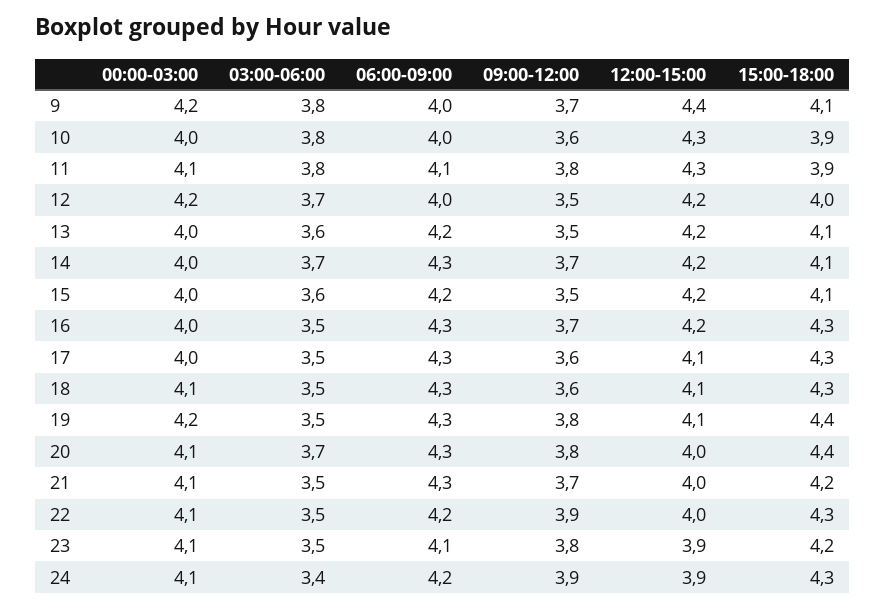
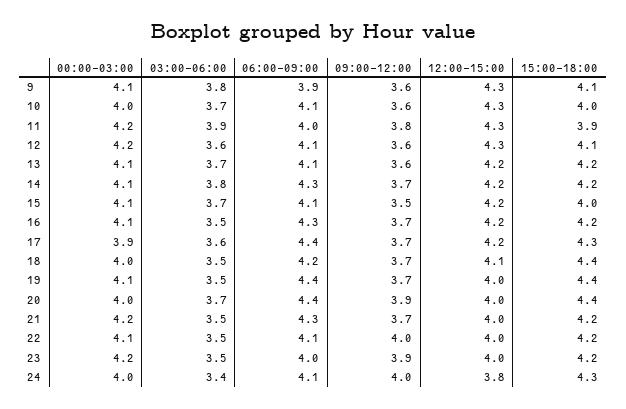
  {
    "00:00-03:00": {
-     "9": 4.2,
+     "9": 4.1,
      "10": 4,
-     "11": 4.1,
+     "11": 4.2,
      "12": 4.2,
-     "13": 4,
+     "13": 4.1,
-     "14": 4,
+     "14": 4.1,
-     "15": 4,
+     "15": 4.1,
-     "16": 4,
+     "16": 4.1,
-     "17": 4,
+     "17": 3.9,
-     "18": 4.1,
+     "18": 4,
-     "19": 4.2,
+     "19": 4.1,
-     "20": 4.1,
+     "20": 4,
-     "21": 4.1,
+     "21": 4.2,
      "22": 4.1,
-     "23": 4.1,
+     "23": 4.2,
-     "24": 4.1
+     "24": 4
    },
    "03:00-06:00": {
      "9": 3.8,
-     "10": 3.8,
+     "10": 3.7,
-     "11": 3.8,
+     "11": 3.9,
-     "12": 3.7,
+     "12": 3.6,
-     "13": 3.6,
+     "13": 3.7,
-     "14": 3.7,
+     "14": 3.8,
-     "15": 3.6,
+     "15": 3.7,
      "16": 3.5,
-     "17": 3.5,
+     "17": 3.6,
      "18": 3.5,
      "19": 3.5,
      "20": 3.7,
      "21": 3.5,
      "22": 3.5,
      "23": 3.5,
      "24": 3.4
    },
    "06:00-09:00": {
-     "9": 4,
+     "9": 3.9,
-     "10": 4,
+     "10": 4.1,
-     "11": 4.1,
+     "11": 4,
-     "12": 4,
+     "12": 4.1,
-     "13": 4.2,
+     "13": 4.1,
      "14": 4.3,
-     "15": 4.2,
+     "15": 4.1,
      "16": 4.3,
-     "17": 4.3,
+     "17": 4.4,
-     "18": 4.3,
+     "18": 4.2,
-     "19": 4.3,
+     "19": 4.4,
-     "20": 4.3,
+     "20": 4.4,
      "21": 4.3,
-     "22": 4.2,
+     "22": 4.1,
-     "23": 4.1,
+     "23": 4,
-     "24": 4.2
+     "24": 4.1
    },
    "09:00-12:00": {
-     "9": 3.7,
+     "9": 3.6,
      "10": 3.6,
      "11": 3.8,
-     "12": 3.5,
+     "12": 3.6,
-     "13": 3.5,
+     "13": 3.6,
      "14": 3.7,
      "15": 3.5,
      "16": 3.7,
-     "17": 3.6,
+     "17": 3.7,
-     "18": 3.6,
+     "18": 3.7,
-     "19": 3.8,
+     "19": 3.7,
-     "20": 3.8,
+     "20": 3.9,
      "21": 3.7,
-     "22": 3.9,
+     "22": 4,
-     "23": 3.8,
+     "23": 3.9,
-     "24": 3.9
+     "24": 4
    },
    "12:00-15:00": {
-     "9": 4.4,
+     "9": 4.3,
      "10": 4.3,
      "11": 4.3,
-     "12": 4.2,
+     "12": 4.3,
      "13": 4.2,
      "14": 4.2,
      "15": 4.2,
      "16": 4.2,
-     "17": 4.1,
+     "17": 4.2,
      "18": 4.1,
-     "19": 4.1,
+     "19": 4,
      "20": 4,
      "21": 4,
      "22": 4,
-     "23": 3.9,
+     "23": 4,
-     "24": 3.9
+     "24": 3.8
    },
    "15:00-18:00": {
      "9": 4.1,
-     "10": 3.9,
+     "10": 4,
      "11": 3.9,
-     "12": 4,
+     "12": 4.1,
-     "13": 4.1,
+     "13": 4.2,
-     "14": 4.1,
+     "14": 4.2,
-     "15": 4.1,
+     "15": 4,
-     "16": 4.3,
+     "16": 4.2,
      "17": 4.3,
-     "18": 4.3,
+     "18": 4.4,
      "19": 4.4,
      "20": 4.4,
      "21": 4.2,
-     "22": 4.3,
+     "22": 4.2,
      "23": 4.2,
      "24": 4.3
    }
  }

